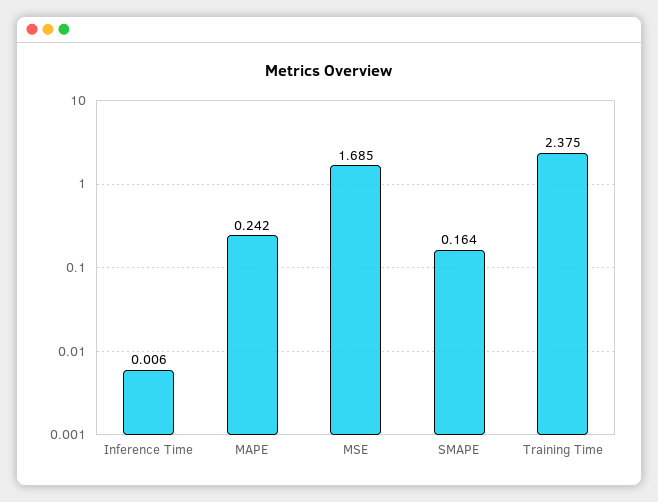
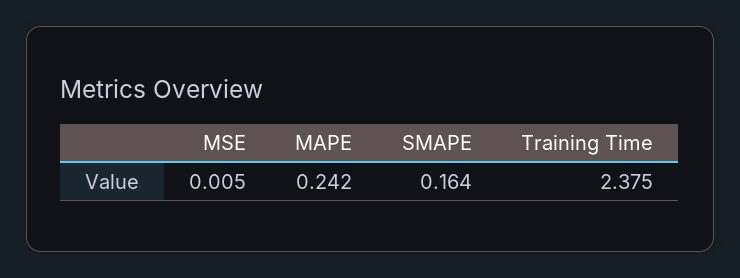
  {
-   "Inference Time": 0.006,
    "MAPE": 0.242,
-   "MSE": 1.685,
+   "MSE": 0.005,
    "SMAPE": 0.164,
    "Training Time": 2.375
  }

